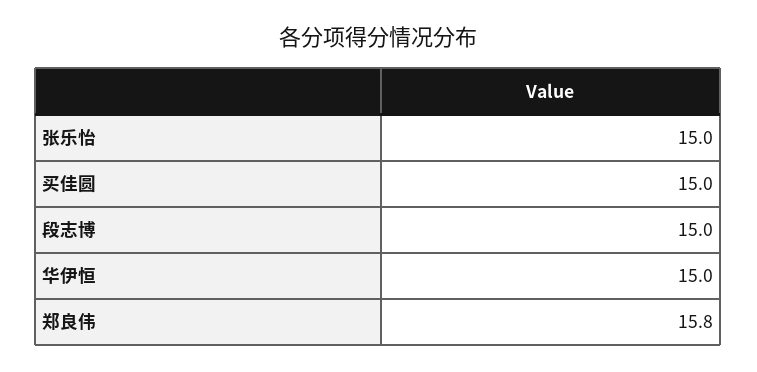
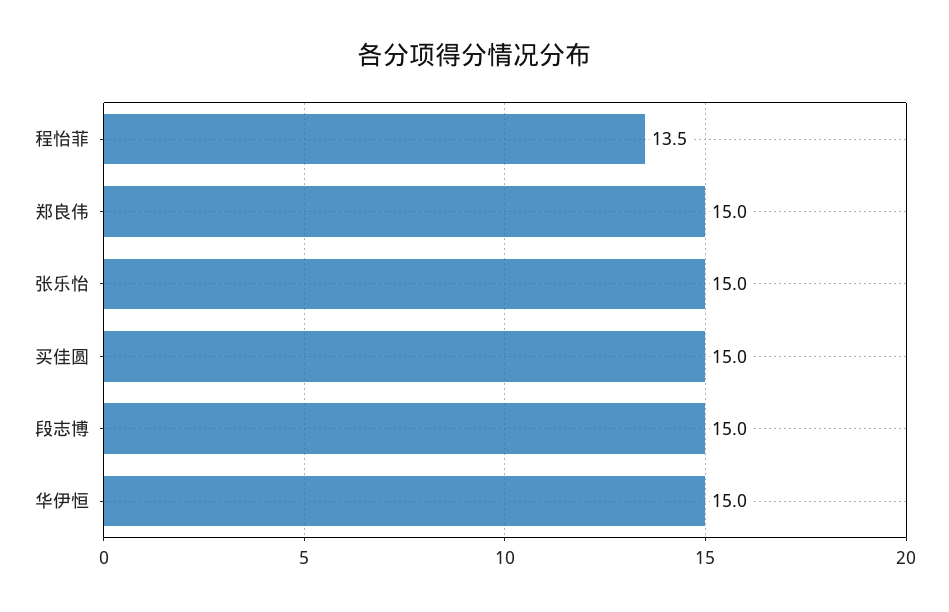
  {
    "张乐怡": 15,
    "买佳圆": 15,
    "段志博": 15,
    "华伊恒": 15,
-   "郑良伟": 15.8
+   "郑良伟": 15,
+   "程怡菲": 13.5
  }

